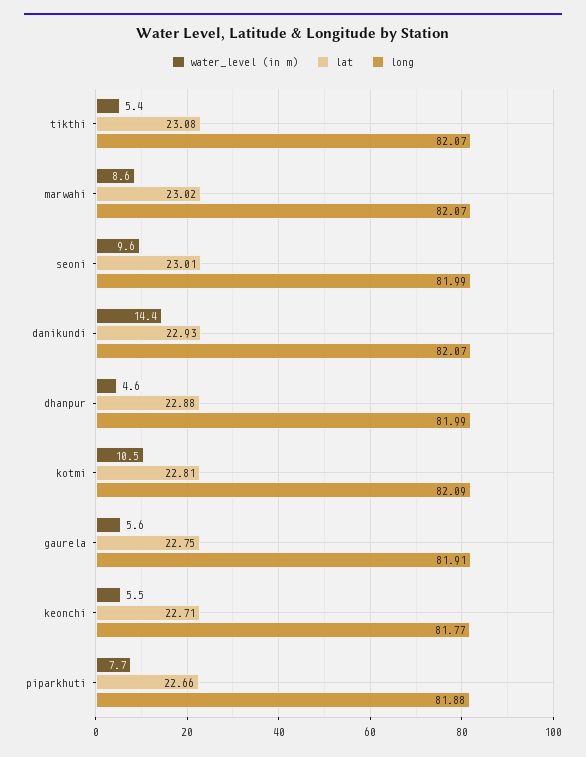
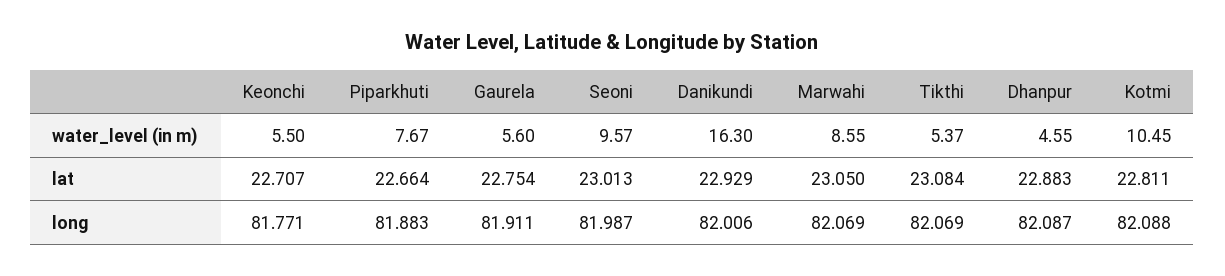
  {
    "water_level (in m)": {
      "tikthi": 5.37,
      "marwahi": 8.55,
      "seoni": 9.57,
-     "danikundi": 14.4,
+     "danikundi": 16.3,
      "dhanpur": 4.55,
      "kotmi": 10.45,
      "gaurela": 5.6,
      "keonchi": 5.5,
      "piparkhuti": 7.67
    },
    "lat": {
      "tikthi": 23.084,
-     "marwahi": 23.02,
+     "marwahi": 23.05,
      "seoni": 23.013,
      "danikundi": 22.929,
      "dhanpur": 22.883,
      "kotmi": 22.811,
      "gaurela": 22.754,
      "keonchi": 22.707,
      "piparkhuti": 22.664
    },
    "long": {
      "tikthi": 82.069,
      "marwahi": 82.069,
      "seoni": 81.987,
-     "danikundi": 82.07,
+     "danikundi": 82.006,
-     "dhanpur": 81.99,
+     "dhanpur": 82.087,
      "kotmi": 82.088,
      "gaurela": 81.911,
      "keonchi": 81.771,
      "piparkhuti": 81.883
    }
  }

